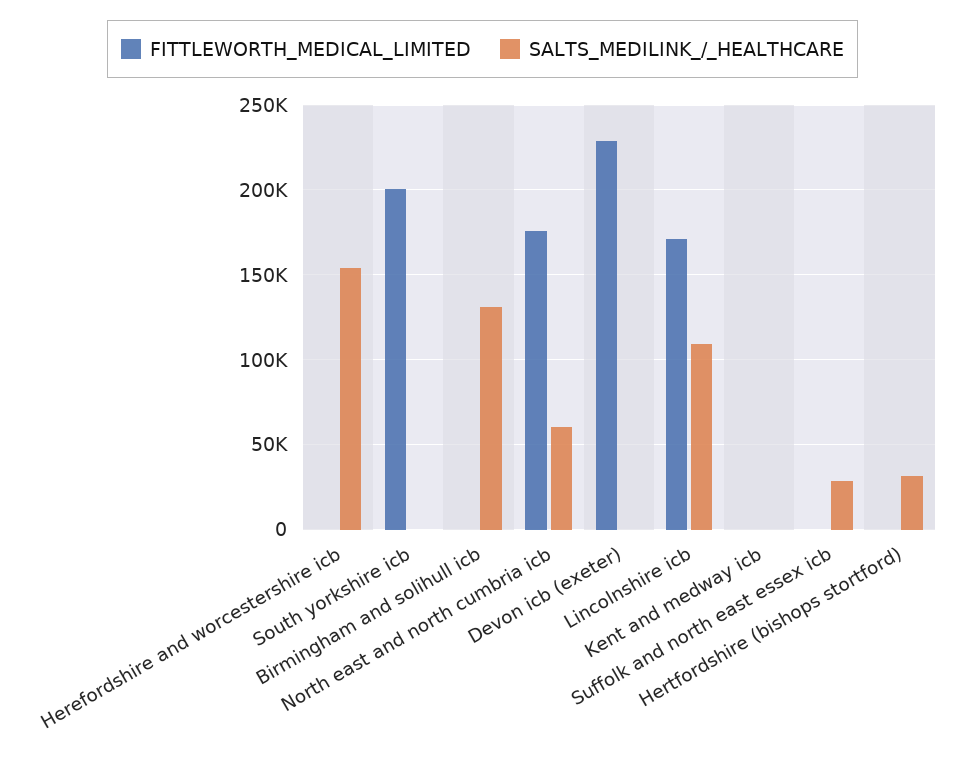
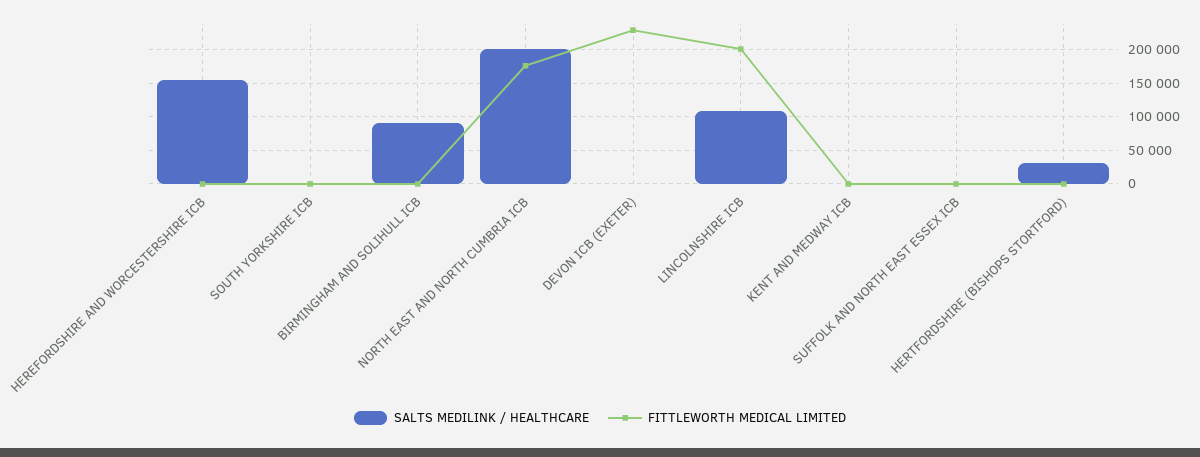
  {
    "FITTLEWORTH_MEDICAL_LIMITED": {
      "Herefordshire and worcestershire icb": 0,
-     "South yorkshire icb": 200000,
+     "South yorkshire icb": 0,
      "Birmingham and solihull icb": 0,
      "North east and north cumbria icb": 175000,
      "Devon icb (exeter)": 230000,
-     "Lincolnshire icb": 170000,
+     "Lincolnshire icb": 200000,
      "Kent and medway icb": 0,
      "Suffolk and north east essex icb": 0,
      "Hertfordshire (bishops stortford)": 0
    },
    "SALTS_MEDILINK_/_HEALTHCARE": {
      "Herefordshire and worcestershire icb": 155000,
      "South yorkshire icb": 0,
-     "Birmingham and solihull icb": 130000,
+     "Birmingham and solihull icb": 90000,
-     "North east and north cumbria icb": 60000,
+     "North east and north cumbria icb": 200000,
      "Devon icb (exeter)": 0,
      "Lincolnshire icb": 110000,
      "Kent and medway icb": 0,
-     "Suffolk and north east essex icb": 30000,
+     "Suffolk and north east essex icb": 0,
      "Hertfordshire (bishops stortford)": 30000
    }
  }

